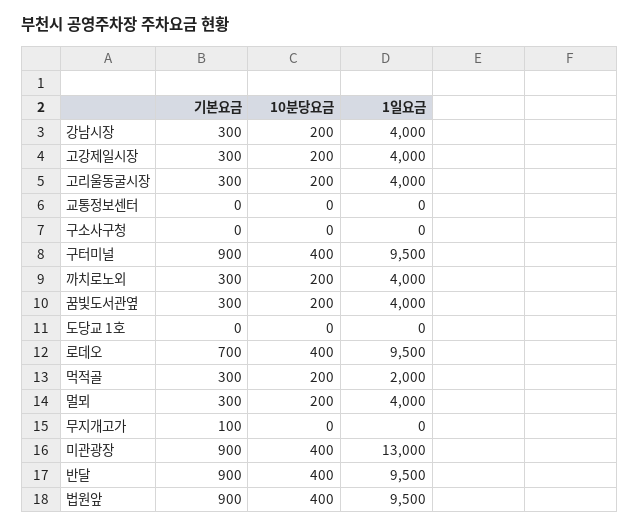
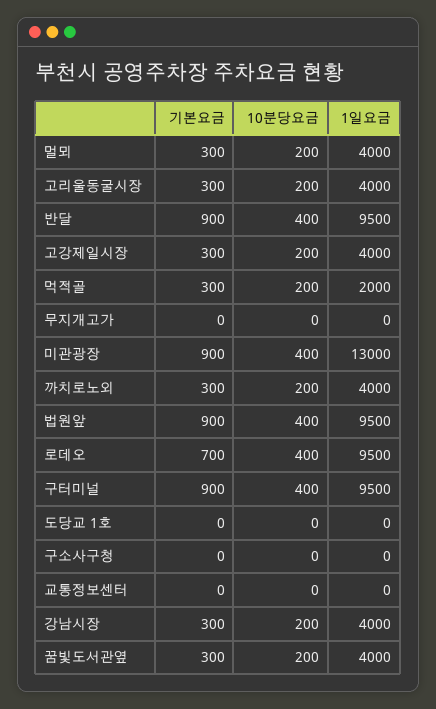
  {
    "기본요금": {
      "강남시장": 300,
      "고강제일시장": 300,
      "고리울동굴시장": 300,
      "교통정보센터": 0,
      "구소사구청": 0,
      "구터미널": 900,
      "까치로노외": 300,
      "꿈빛도서관옆": 300,
      "도당교 1호": 0,
      "로데오": 700,
      "먹적골": 300,
      "멀뫼": 300,
-     "무지개고가": 100,
+     "무지개고가": 0,
      "미관광장": 900,
      "반달": 900,
      "법원앞": 900
    },
    "10분당요금": {
      "강남시장": 200,
      "고강제일시장": 200,
      "고리울동굴시장": 200,
      "교통정보센터": 0,
      "구소사구청": 0,
      "구터미널": 400,
      "까치로노외": 200,
      "꿈빛도서관옆": 200,
      "도당교 1호": 0,
      "로데오": 400,
      "먹적골": 200,
      "멀뫼": 200,
      "무지개고가": 0,
      "미관광장": 400,
      "반달": 400,
      "법원앞": 400
    },
    "1일요금": {
      "강남시장": 4000,
      "고강제일시장": 4000,
      "고리울동굴시장": 4000,
      "교통정보센터": 0,
      "구소사구청": 0,
      "구터미널": 9500,
      "까치로노외": 4000,
      "꿈빛도서관옆": 4000,
      "도당교 1호": 0,
      "로데오": 9500,
      "먹적골": 2000,
      "멀뫼": 4000,
      "무지개고가": 0,
      "미관광장": 13000,
      "반달": 9500,
      "법원앞": 9500
    }
  }

